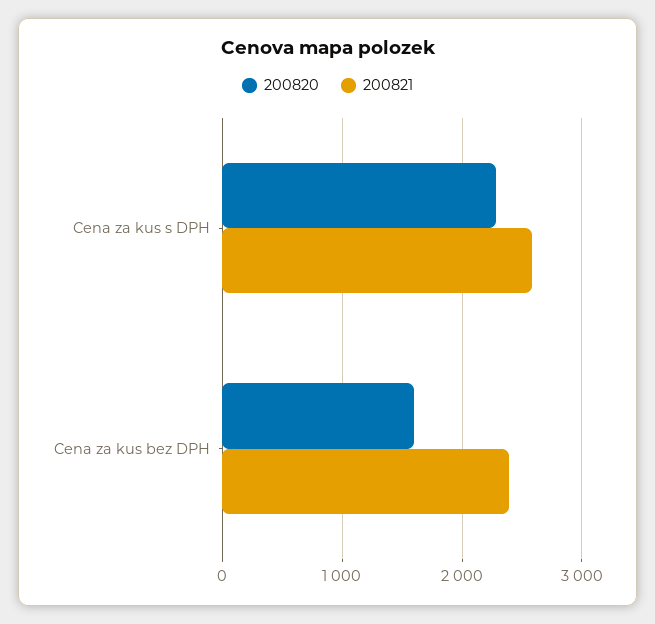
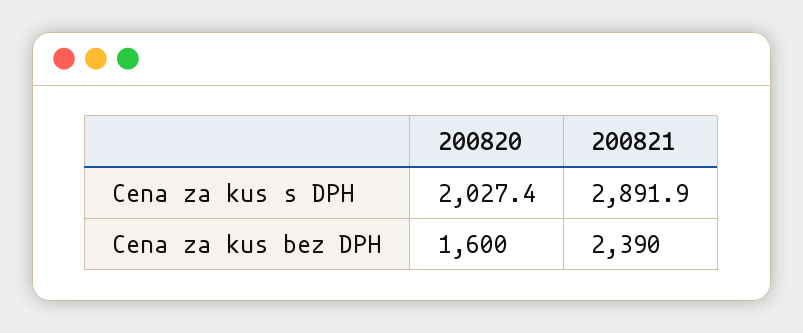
  {
    "200820": {
-     "Cena za kus s DPH": 2300,
+     "Cena za kus s DPH": 2027.4,
      "Cena za kus bez DPH": 1600
    },
    "200821": {
-     "Cena za kus s DPH": 2600,
+     "Cena za kus s DPH": 2891.9,
      "Cena za kus bez DPH": 2390
    }
  }

